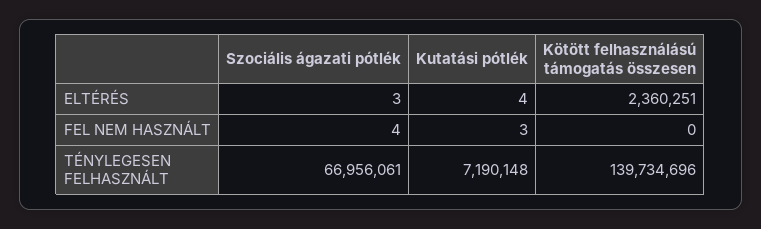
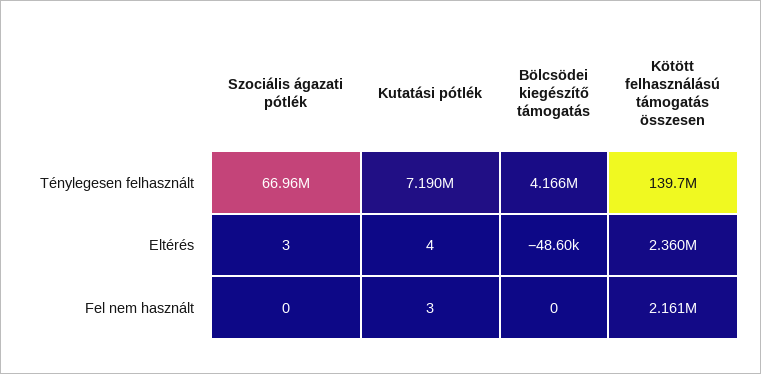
  {
    "Szociális ágazati pótlék": {
      "ELTÉRÉS": 3,
-     "FEL NEM HASZNÁLT": 4,
+     "FEL NEM HASZNÁLT": 0,
      "TÉNYLEGESEN FELHASZNÁLT": 66956061
    },
    "Kutatási pótlék": {
      "ELTÉRÉS": 4,
      "FEL NEM HASZNÁLT": 3,
      "TÉNYLEGESEN FELHASZNÁLT": 7190148
    },
    "Kötött felhasználású támogatás összesen": {
      "ELTÉRÉS": 2360251,
-     "FEL NEM HASZNÁLT": 0,
+     "FEL NEM HASZNÁLT": 2161000,
      "TÉNYLEGESEN FELHASZNÁLT": 139734696
-   }
+   },
+   "Bölcsödei kiegészítő támogatás": {
+     "TÉNYLEGESEN FELHASZNÁLT": 4166000,
+     "ELTÉRÉS": -48600,
+     "FEL NEM HASZNÁLT": 0
+   }
  }

